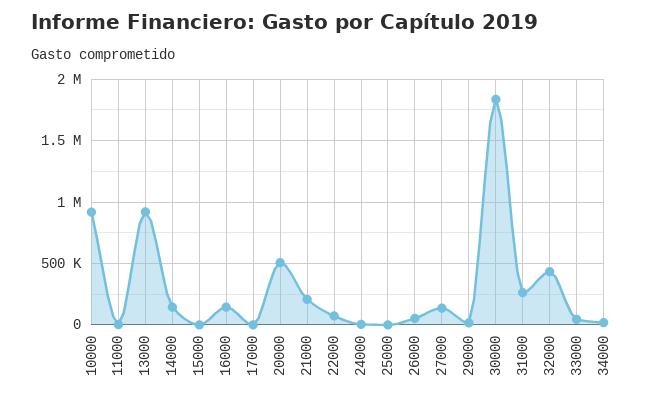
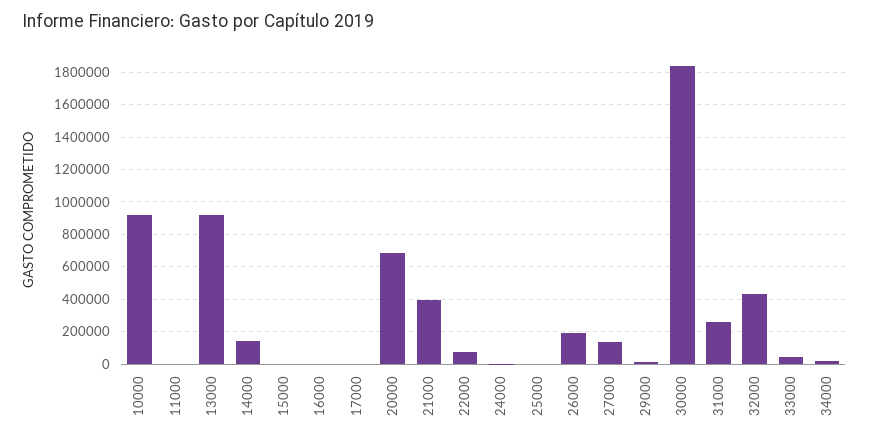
  {
    "10000": 900000,
    "11000": 0,
    "13000": 900000,
    "14000": 150000,
    "15000": 0,
-   "16000": 150000,
+   "16000": 0,
    "17000": 0,
-   "20000": 500000,
+   "20000": 700000,
-   "21000": 200000,
+   "21000": 400000,
    "22000": 50000,
    "24000": 0,
    "25000": 0,
-   "26000": 50000,
+   "26000": 200000,
    "27000": 150000,
    "29000": 0,
    "30000": 1850000,
    "31000": 250000,
    "32000": 450000,
    "33000": 50000,
    "34000": 0
  }

